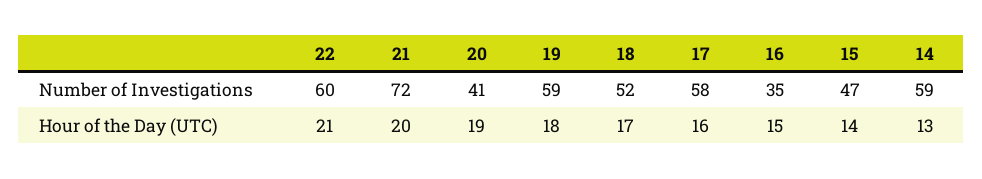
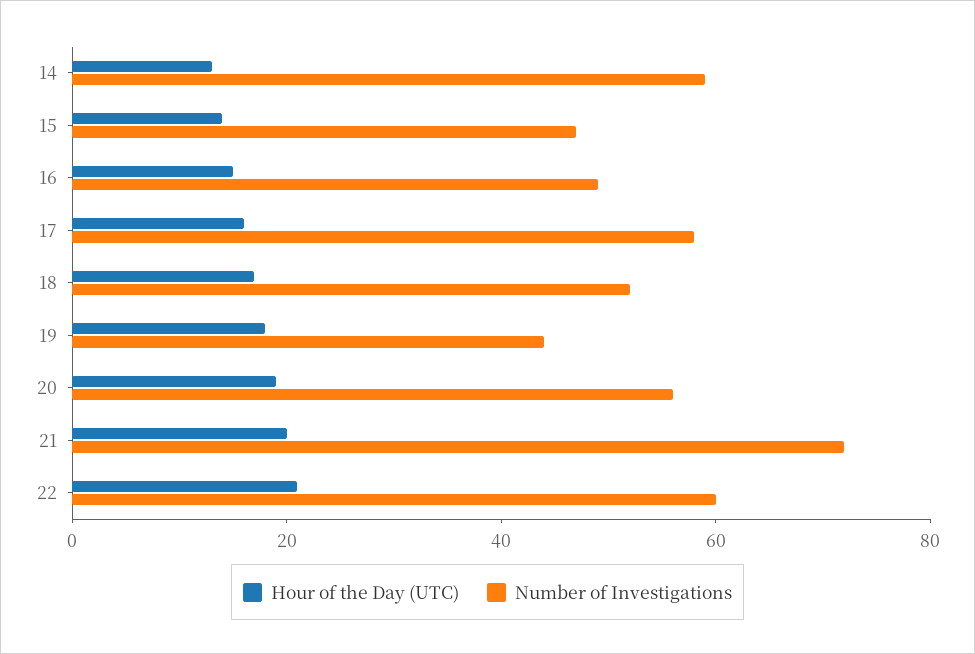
  {
    "Number of Investigations": {
      "22": 60,
      "21": 72,
-     "20": 41,
+     "20": 55,
-     "19": 59,
+     "19": 45,
      "18": 52,
      "17": 58,
-     "16": 35,
+     "16": 50,
      "15": 47,
      "14": 59
    },
    "Hour of the Day (UTC)": {
      "22": 21,
      "21": 20,
      "20": 19,
      "19": 18,
      "18": 17,
      "17": 16,
      "16": 15,
      "15": 14,
      "14": 13
    }
  }

